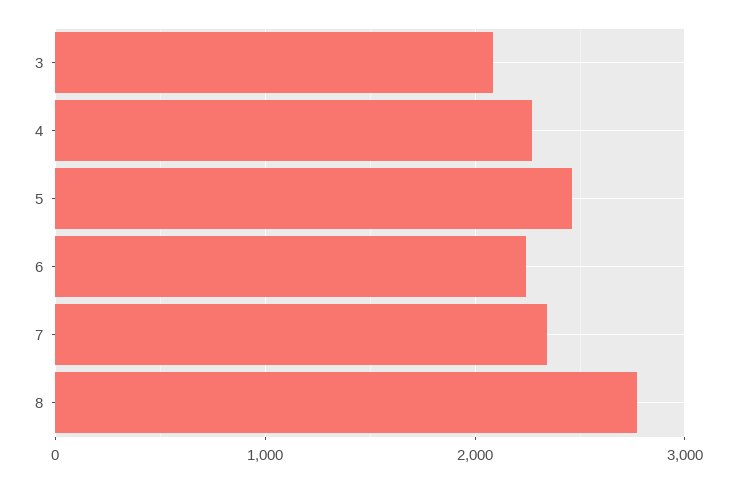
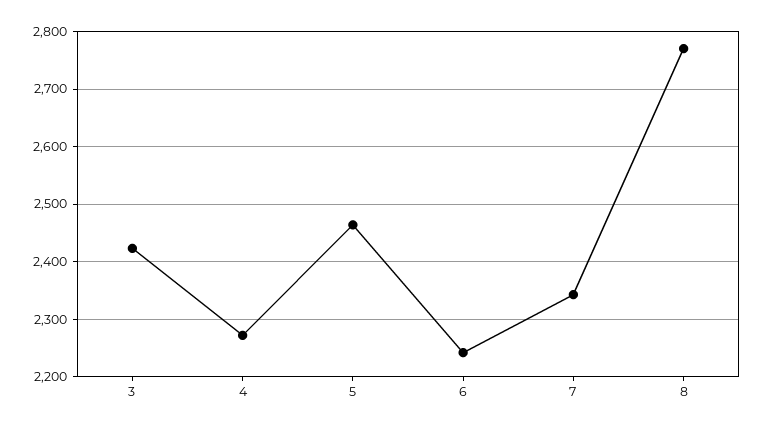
  {
-   "3": 2100,
+   "3": 2420,
    "4": 2280,
    "5": 2460,
    "6": 2240,
    "7": 2340,
    "8": 2780
  }

